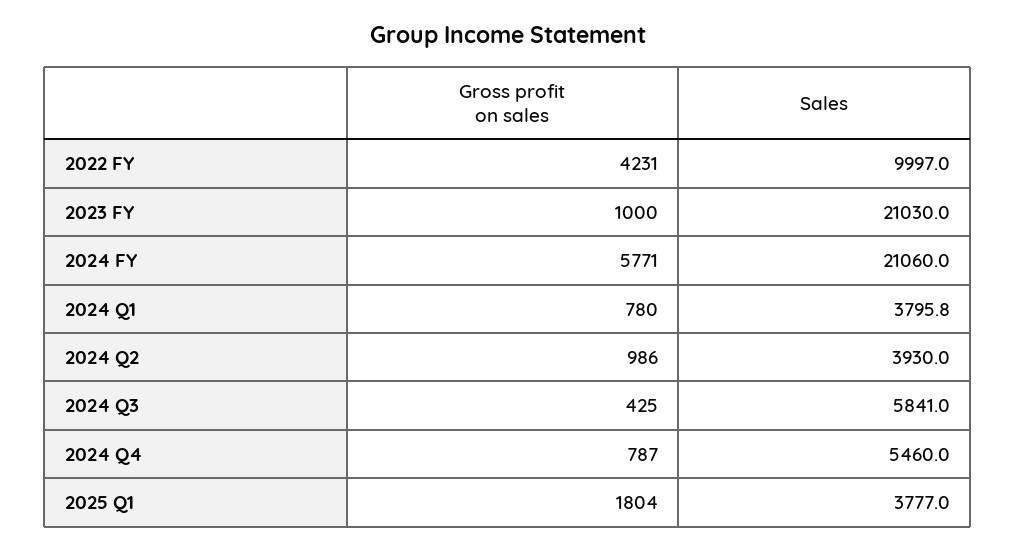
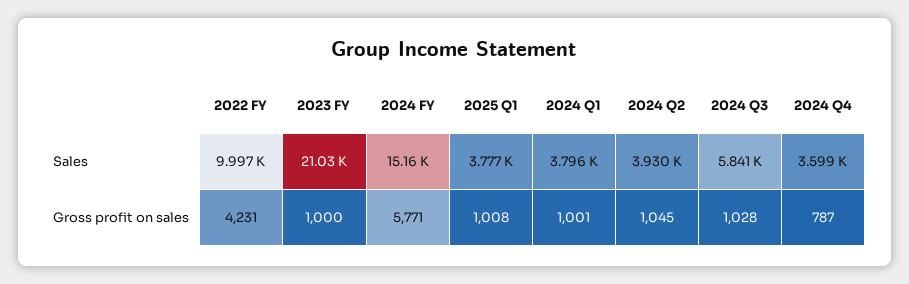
  {
    "Gross profit on sales": {
      "2022 FY": 4231,
      "2023 FY": 1000,
      "2024 FY": 5771,
-     "2024 Q1": 780,
+     "2024 Q1": 1001,
-     "2024 Q2": 986,
+     "2024 Q2": 1045,
-     "2024 Q3": 425,
+     "2024 Q3": 1028,
      "2024 Q4": 787,
-     "2025 Q1": 1804
+     "2025 Q1": 1008
    },
    "Sales": {
      "2022 FY": 9997,
      "2023 FY": 21030,
-     "2024 FY": 21060,
+     "2024 FY": 15160,
      "2024 Q1": 3795.8,
      "2024 Q2": 3930,
      "2024 Q3": 5841,
-     "2024 Q4": 5460,
+     "2024 Q4": 3599,
      "2025 Q1": 3777
    }
  }

